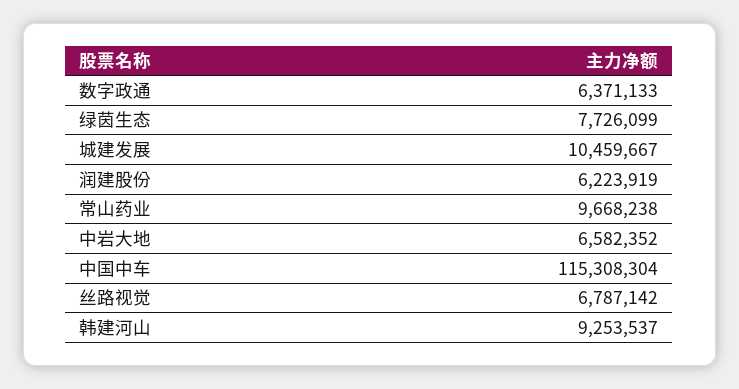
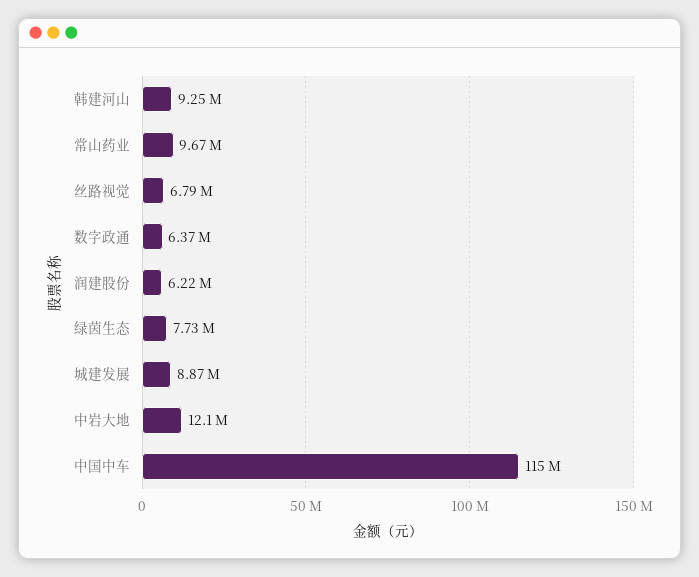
  {
    "数字政通": 6371133,
    "绿茵生态": 7726099,
-   "城建发展": 10459667,
+   "城建发展": 8870000,
    "润建股份": 6223919,
    "常山药业": 9668238,
-   "中岩大地": 6582352,
+   "中岩大地": 12100000,
    "中国中车": 115308304,
    "丝路视觉": 6787142,
    "韩建河山": 9253537
  }

